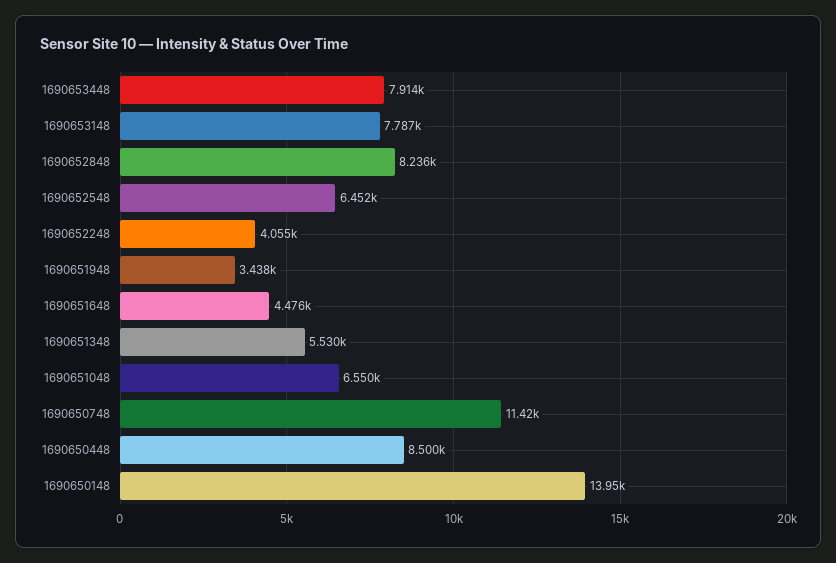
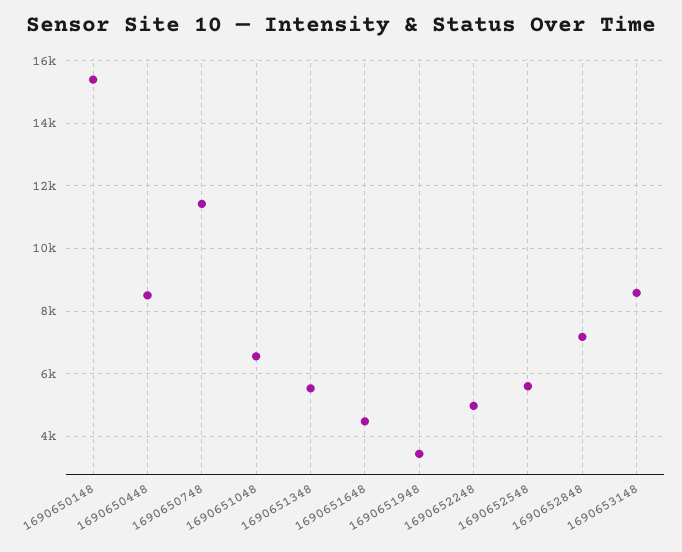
  {
-   "1690653448": 7914,
-   "1690653148": 7787,
+   "1690653148": 8600,
-   "1690652848": 8236,
+   "1690652848": 7200,
-   "1690652548": 6452,
+   "1690652548": 5600,
-   "1690652248": 4055,
+   "1690652248": 5000,
    "1690651948": 3438,
    "1690651648": 4476,
    "1690651348": 5530,
    "1690651048": 6550,
    "1690650748": 11420,
    "1690650448": 8500,
-   "1690650148": 13950
+   "1690650148": 15400
  }

